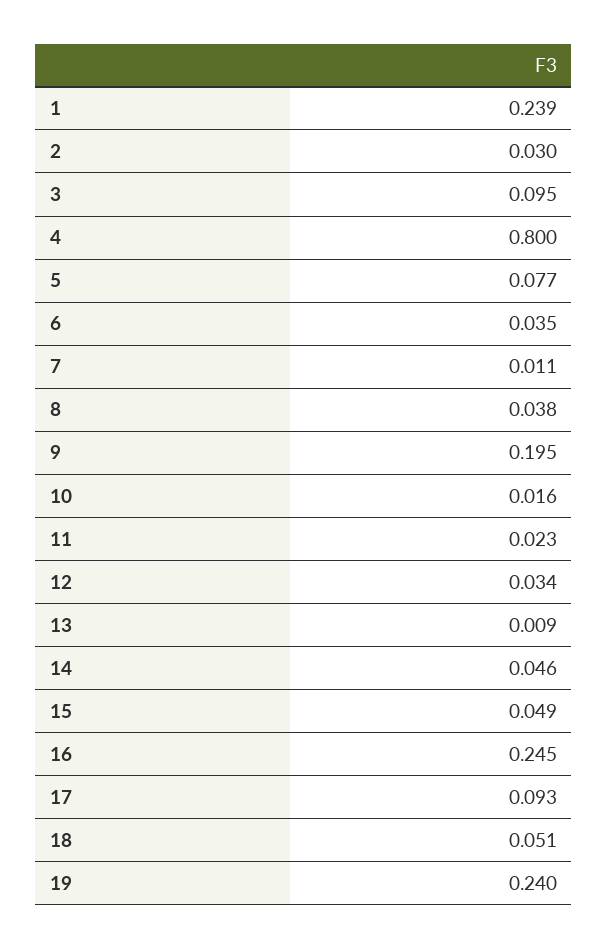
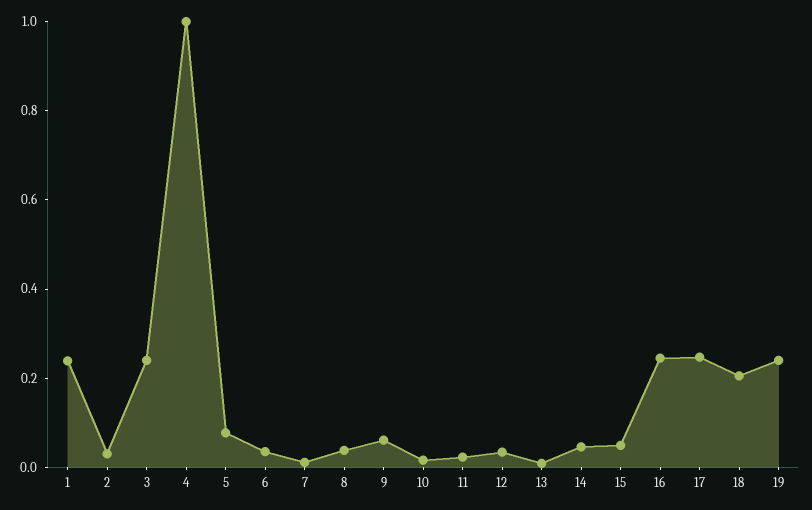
  {
    "1": 0.239,
    "2": 0.03,
-   "3": 0.095,
+   "3": 0.25,
-   "4": 0.8,
+   "4": 1,
    "5": 0.077,
    "6": 0.035,
    "7": 0.011,
    "8": 0.038,
-   "9": 0.195,
+   "9": 0.05,
    "10": 0.016,
    "11": 0.023,
    "12": 0.034,
    "13": 0.009,
    "14": 0.046,
    "15": 0.049,
    "16": 0.245,
-   "17": 0.093,
+   "17": 0.25,
-   "18": 0.051,
+   "18": 0.2,
    "19": 0.24
  }

